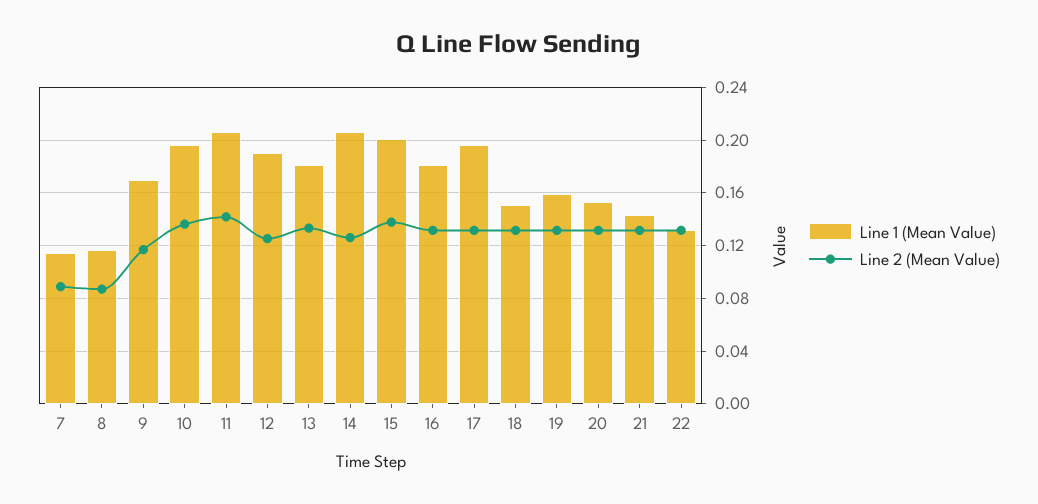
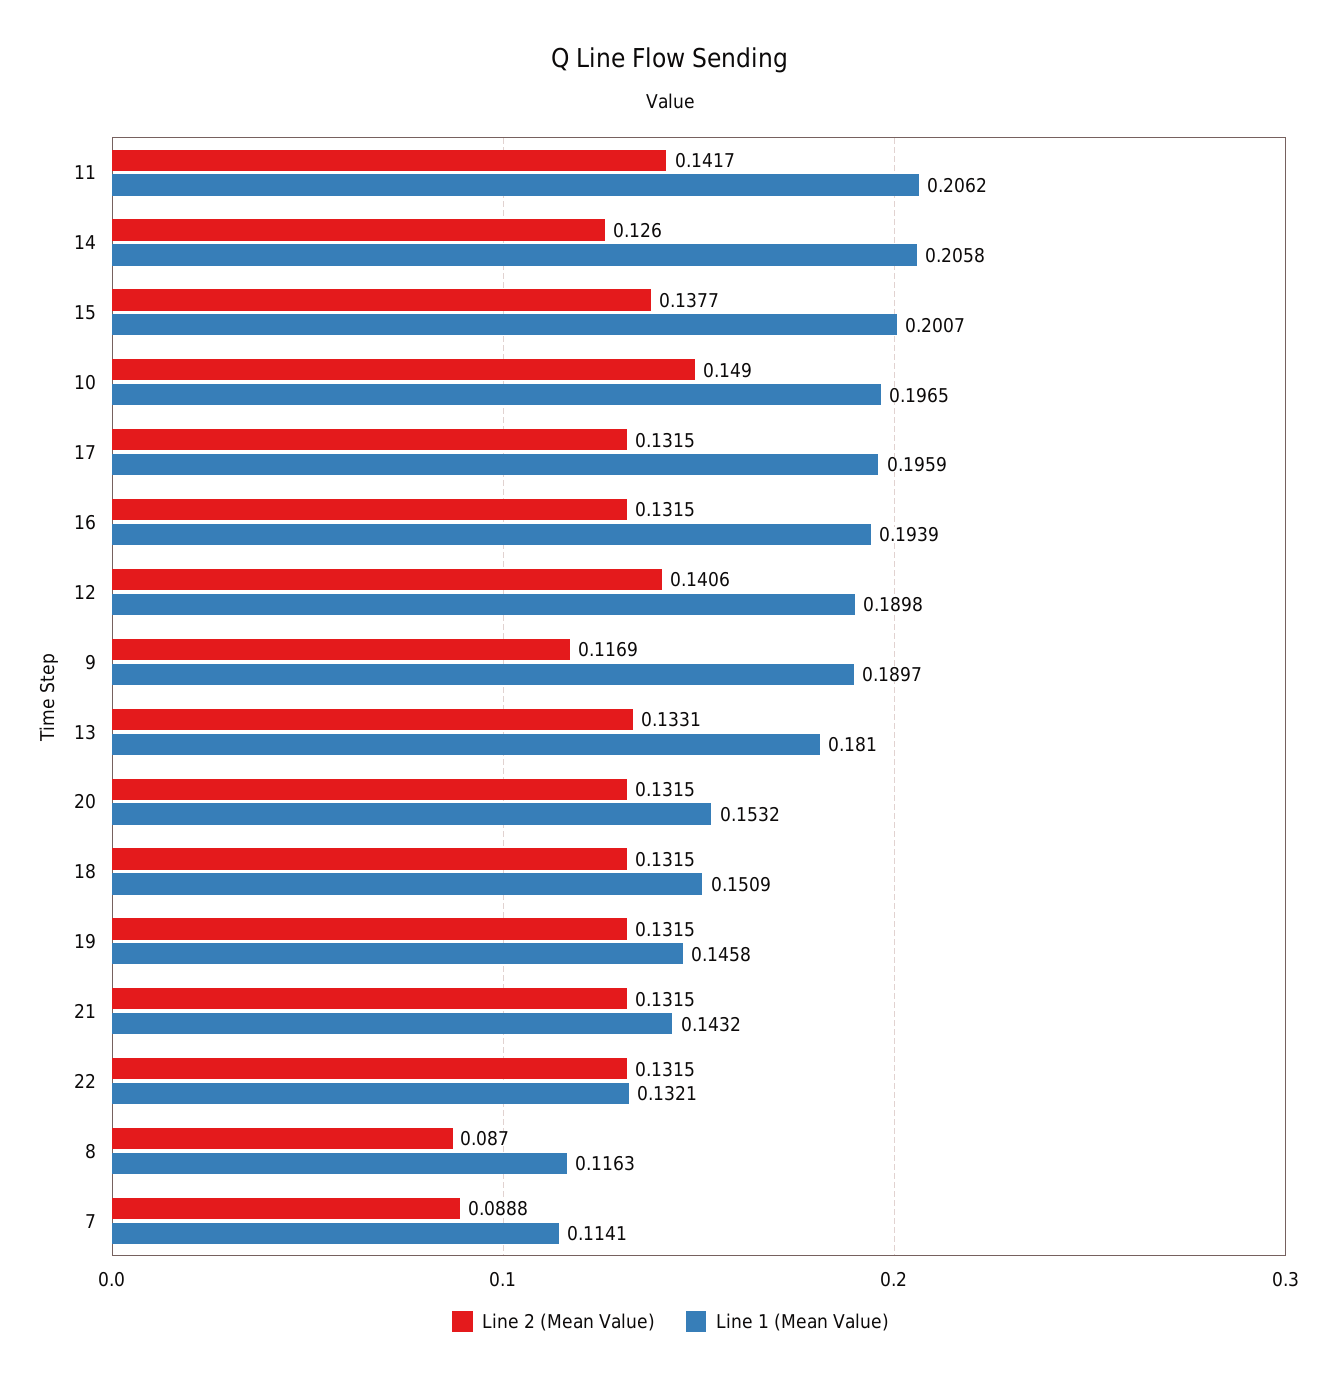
  {
    "Line 1 (Mean Value)": {
      "7": 0.1141,
      "8": 0.1163,
-     "9": 0.17,
+     "9": 0.1897,
      "10": 0.1965,
      "11": 0.2062,
      "12": 0.1898,
      "13": 0.181,
      "14": 0.2058,
      "15": 0.2007,
-     "16": 0.18,
+     "16": 0.1939,
      "17": 0.1959,
      "18": 0.1509,
-     "19": 0.16,
+     "19": 0.1458,
      "20": 0.1532,
      "21": 0.1432,
      "22": 0.1321
    },
    "Line 2 (Mean Value)": {
      "7": 0.0888,
      "8": 0.087,
      "9": 0.1169,
-     "10": 0.135,
+     "10": 0.149,
      "11": 0.1417,
-     "12": 0.125,
+     "12": 0.1406,
      "13": 0.1331,
      "14": 0.126,
      "15": 0.1377,
      "16": 0.1315,
      "17": 0.1315,
      "18": 0.1315,
      "19": 0.1315,
      "20": 0.1315,
      "21": 0.1315,
      "22": 0.1315
    }
  }

